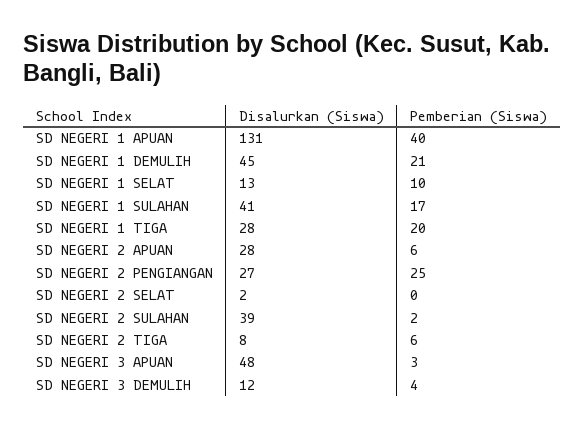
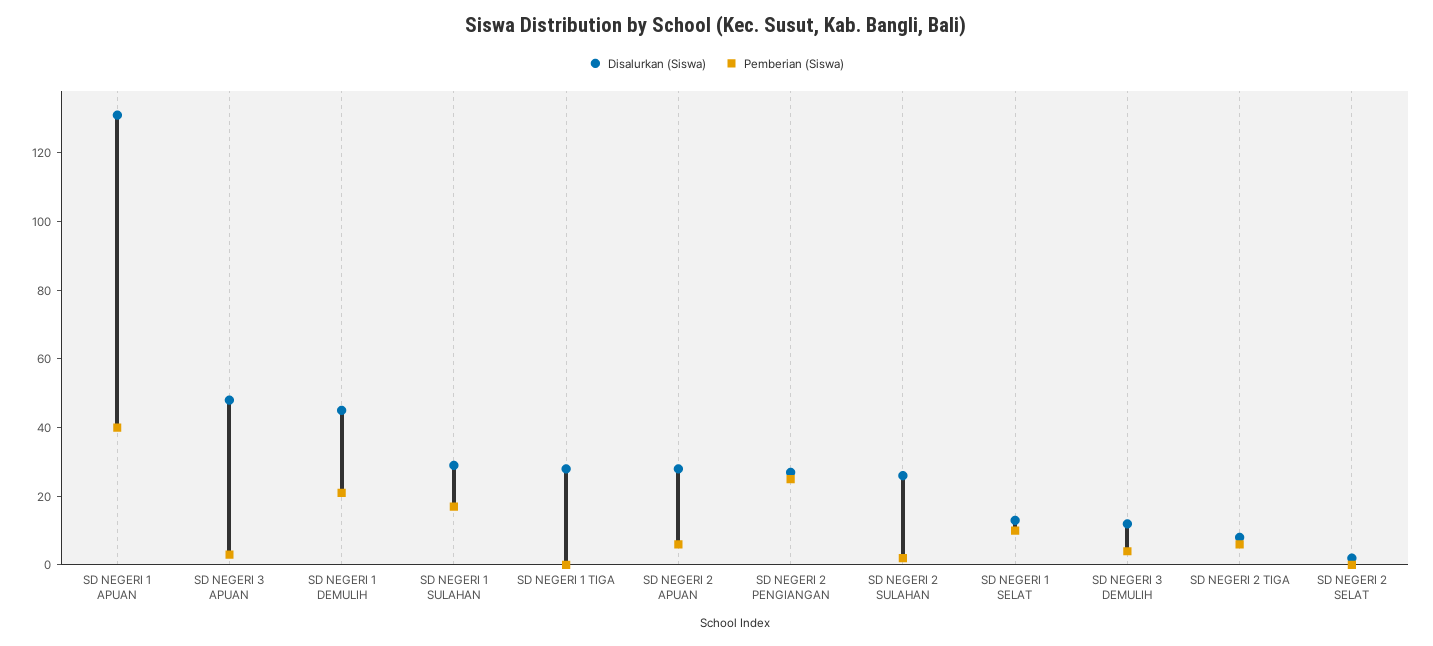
  {
    "Disalurkan (Siswa)": {
      "SD NEGERI 1 APUAN": 131,
      "SD NEGERI 1 DEMULIH": 45,
      "SD NEGERI 1 SELAT": 13,
-     "SD NEGERI 1 SULAHAN": 41,
+     "SD NEGERI 1 SULAHAN": 30,
      "SD NEGERI 1 TIGA": 28,
      "SD NEGERI 2 APUAN": 28,
      "SD NEGERI 2 PENGIANGAN": 27,
      "SD NEGERI 2 SELAT": 2,
-     "SD NEGERI 2 SULAHAN": 39,
+     "SD NEGERI 2 SULAHAN": 25,
      "SD NEGERI 2 TIGA": 8,
      "SD NEGERI 3 APUAN": 48,
      "SD NEGERI 3 DEMULIH": 12
    },
    "Pemberian (Siswa)": {
      "SD NEGERI 1 APUAN": 40,
      "SD NEGERI 1 DEMULIH": 21,
      "SD NEGERI 1 SELAT": 10,
      "SD NEGERI 1 SULAHAN": 17,
-     "SD NEGERI 1 TIGA": 20,
+     "SD NEGERI 1 TIGA": 0,
      "SD NEGERI 2 APUAN": 6,
      "SD NEGERI 2 PENGIANGAN": 25,
      "SD NEGERI 2 SELAT": 0,
      "SD NEGERI 2 SULAHAN": 2,
      "SD NEGERI 2 TIGA": 6,
      "SD NEGERI 3 APUAN": 3,
      "SD NEGERI 3 DEMULIH": 4
    }
  }

